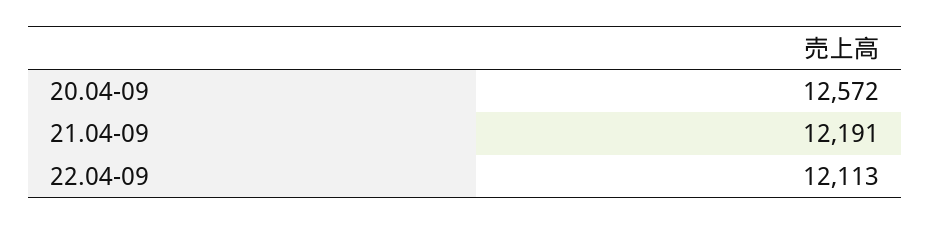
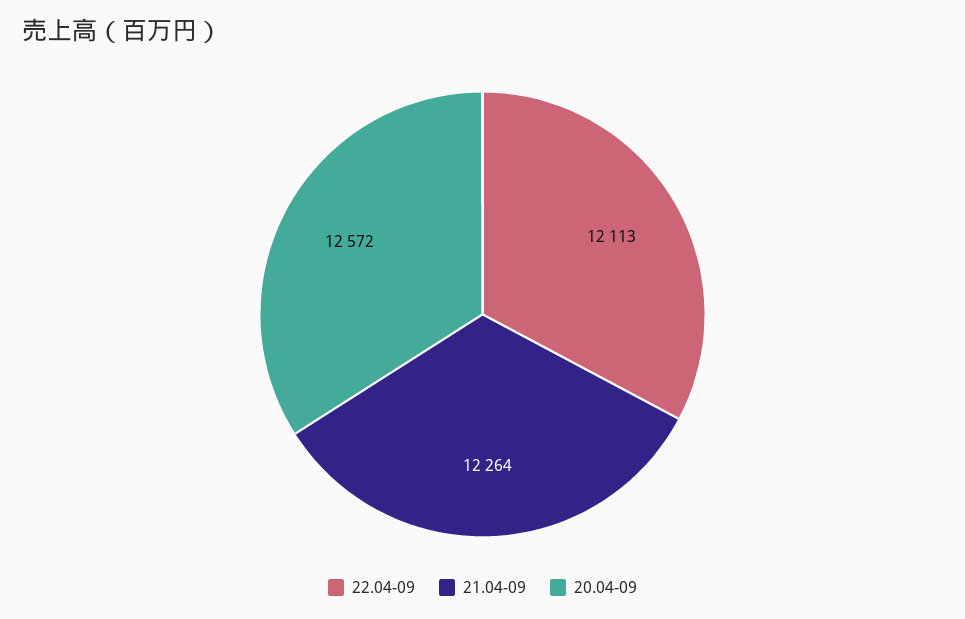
  {
    "20.04-09": 12572,
-   "21.04-09": 12191,
+   "21.04-09": 12264,
    "22.04-09": 12113
  }

